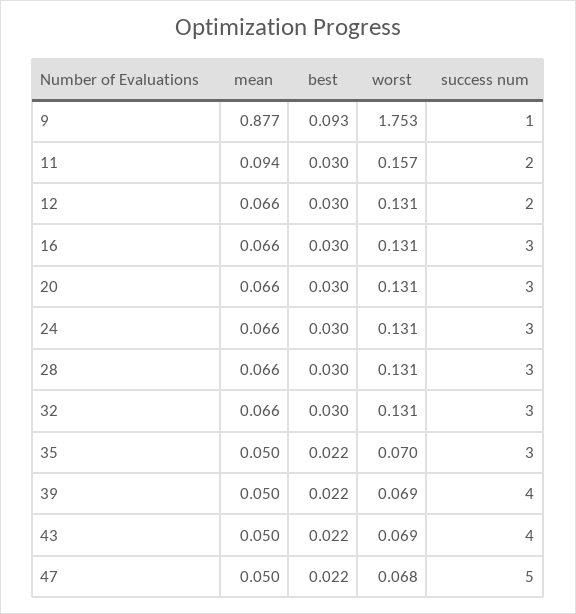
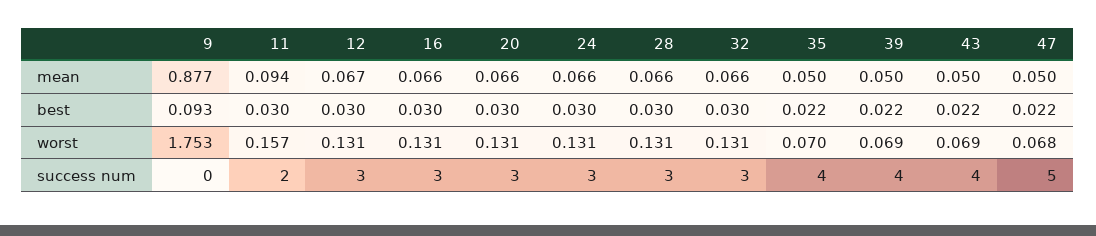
  {
    "mean": {
      "9": 0.877,
      "11": 0.094,
-     "12": 0.066,
+     "12": 0.067,
      "16": 0.066,
      "20": 0.066,
      "24": 0.066,
      "28": 0.066,
      "32": 0.066,
      "35": 0.05,
      "39": 0.05,
      "43": 0.05,
      "47": 0.05
    },
    "best": {
      "9": 0.093,
      "11": 0.03,
      "12": 0.03,
      "16": 0.03,
      "20": 0.03,
      "24": 0.03,
      "28": 0.03,
      "32": 0.03,
      "35": 0.022,
      "39": 0.022,
      "43": 0.022,
      "47": 0.022
    },
    "worst": {
      "9": 1.753,
      "11": 0.157,
      "12": 0.131,
      "16": 0.131,
      "20": 0.131,
      "24": 0.131,
      "28": 0.131,
      "32": 0.131,
      "35": 0.07,
      "39": 0.069,
      "43": 0.069,
      "47": 0.068
    },
    "success num": {
-     "9": 1,
+     "9": 0,
      "11": 2,
-     "12": 2,
+     "12": 3,
      "16": 3,
      "20": 3,
      "24": 3,
      "28": 3,
      "32": 3,
-     "35": 3,
+     "35": 4,
      "39": 4,
      "43": 4,
      "47": 5
    }
  }

